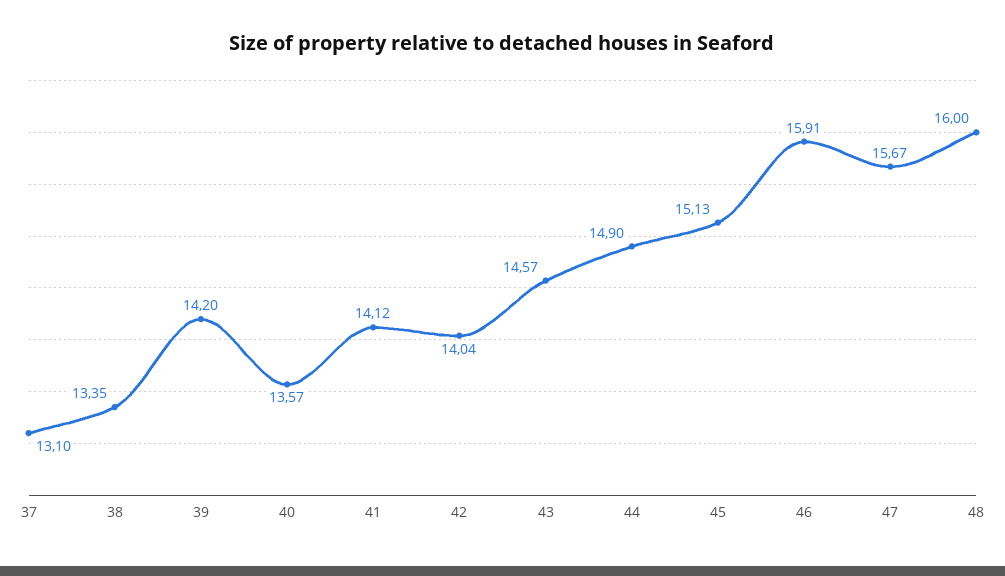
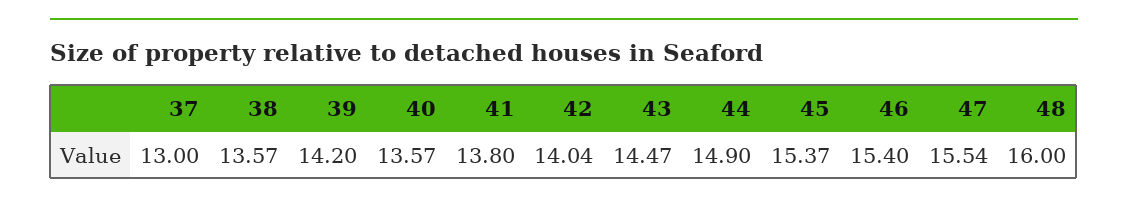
  {
-   "37": 13.1,
+   "37": 13,
-   "38": 13.35,
+   "38": 13.57,
    "39": 14.2,
    "40": 13.57,
-   "41": 14.12,
+   "41": 13.8,
    "42": 14.04,
-   "43": 14.57,
+   "43": 14.47,
    "44": 14.9,
-   "45": 15.13,
+   "45": 15.37,
-   "46": 15.91,
+   "46": 15.4,
-   "47": 15.67,
+   "47": 15.54,
    "48": 16
  }

